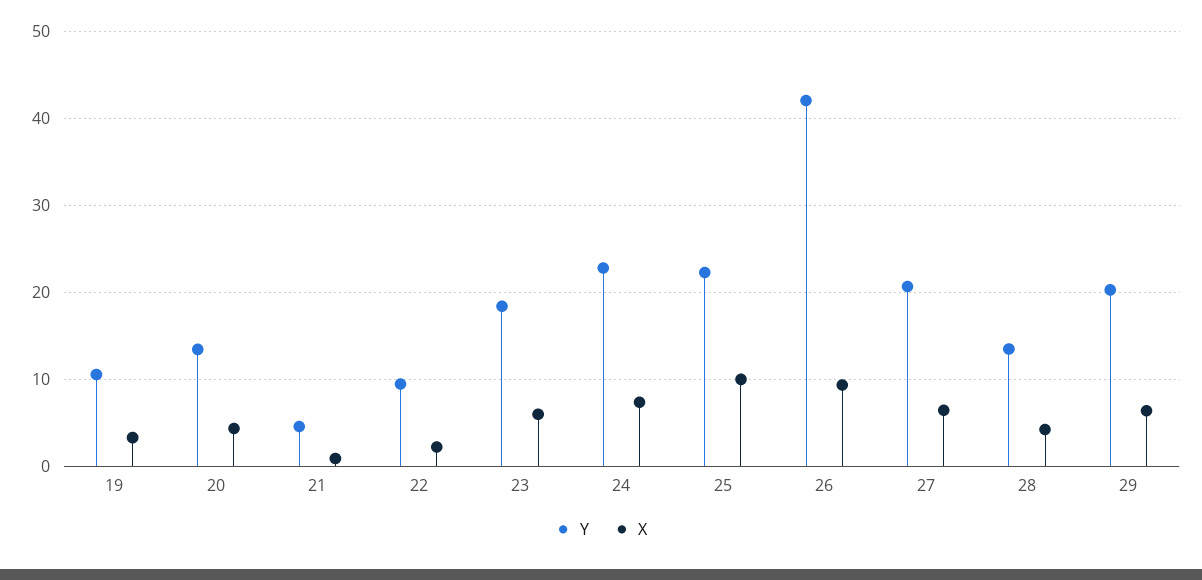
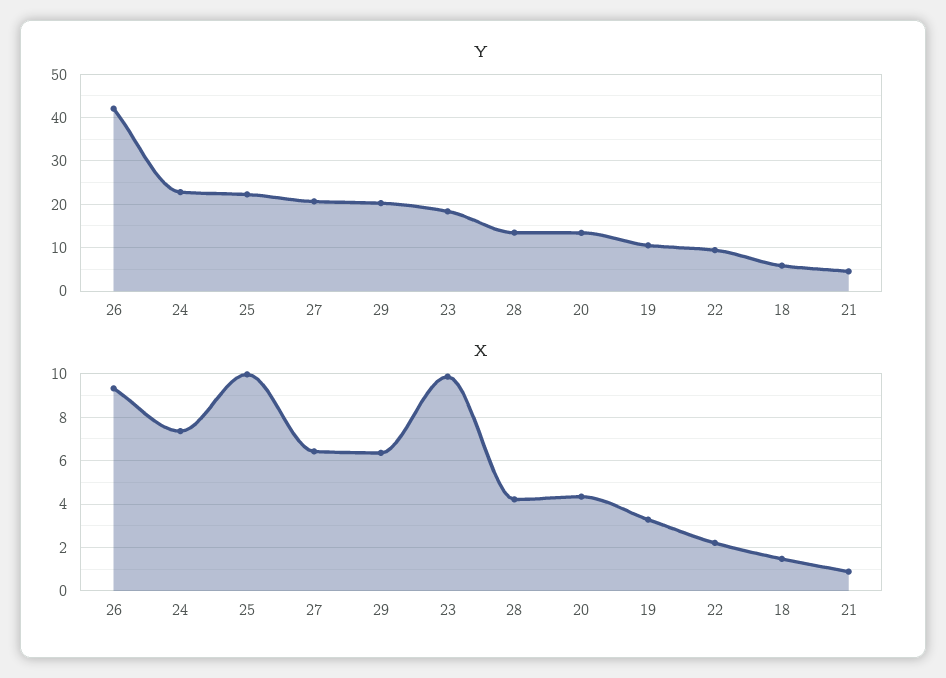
  {
    "Y": {
      "19": 11,
      "20": 13,
      "21": 5,
      "22": 9,
      "23": 18,
      "24": 23,
      "25": 22,
      "26": 42,
      "27": 21,
      "28": 13,
-     "29": 20
+     "29": 20,
+     "18": 6
    },
    "X": {
      "19": 3.5,
      "20": 4.5,
      "21": 1,
      "22": 2,
-     "23": 6,
+     "23": 10,
      "24": 7.5,
      "25": 10,
      "26": 9.5,
      "27": 6.5,
      "28": 4,
-     "29": 6.5
+     "29": 6.5,
+     "18": 1.5
    }
  }

